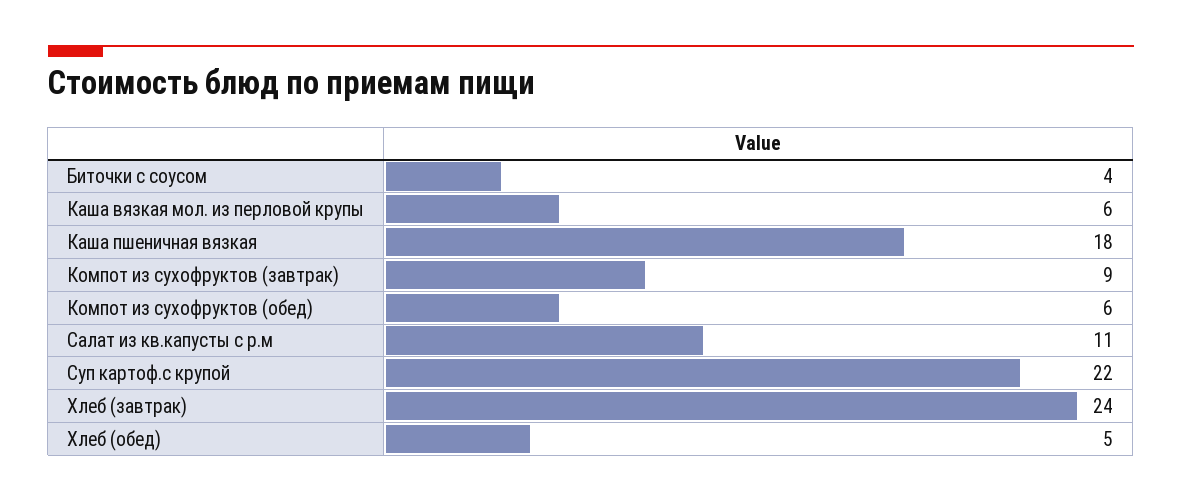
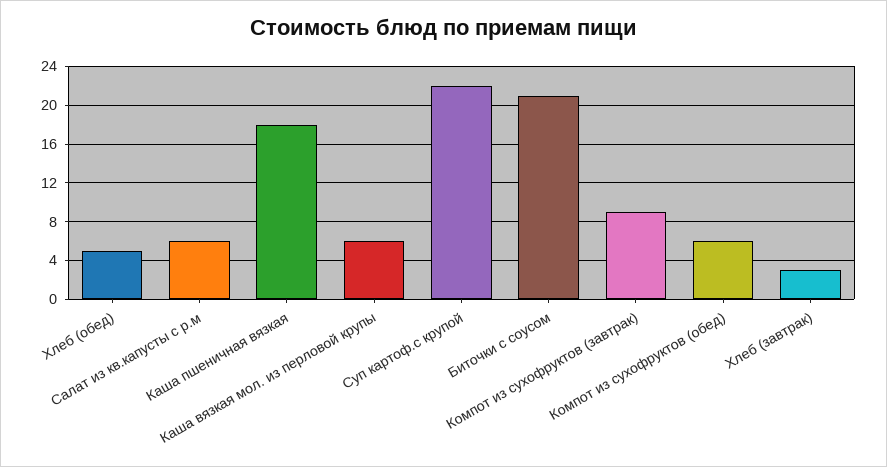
  {
-   "Биточки с соусом": 4,
+   "Биточки с соусом": 21,
    "Каша вязкая мол. из перловой крупы": 6,
    "Каша пшеничная вязкая": 18,
    "Компот из сухофруктов (завтрак)": 9,
    "Компот из сухофруктов (обед)": 6,
-   "Салат из кв.капусты с р.м": 11,
+   "Салат из кв.капусты с р.м": 6,
    "Суп картоф.с крупой": 22,
-   "Хлеб (завтрак)": 24,
+   "Хлеб (завтрак)": 3,
    "Хлеб (обед)": 5
  }

